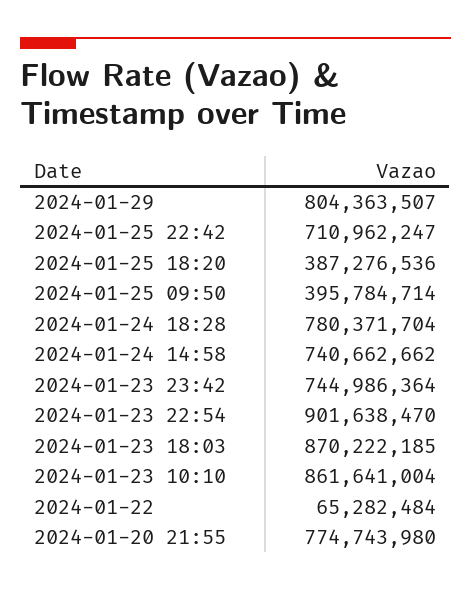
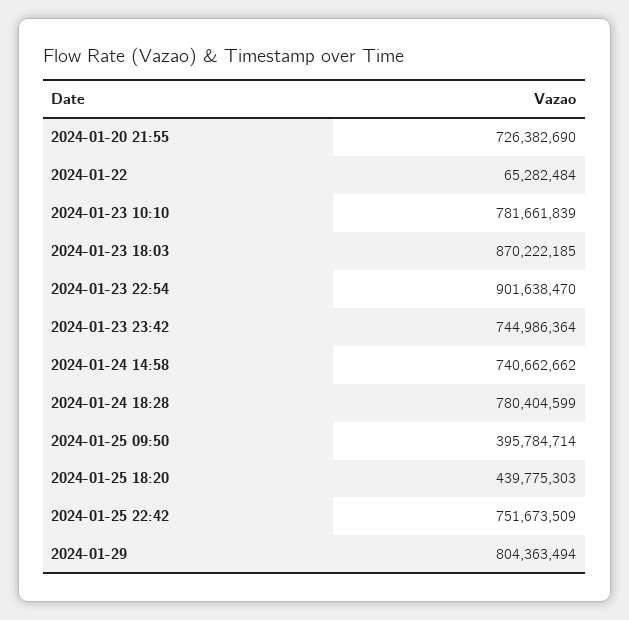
  {
-   "2024-01-29": 804363507,
+   "2024-01-29": 804363494,
-   "2024-01-25 22:42": 710962247,
+   "2024-01-25 22:42": 751673509,
-   "2024-01-25 18:20": 387276536,
+   "2024-01-25 18:20": 439775303,
    "2024-01-25 09:50": 395784714,
-   "2024-01-24 18:28": 780371704,
+   "2024-01-24 18:28": 780404599,
    "2024-01-24 14:58": 740662662,
    "2024-01-23 23:42": 744986364,
    "2024-01-23 22:54": 901638470,
    "2024-01-23 18:03": 870222185,
-   "2024-01-23 10:10": 861641004,
+   "2024-01-23 10:10": 781661839,
    "2024-01-22": 65282484,
-   "2024-01-20 21:55": 774743980
+   "2024-01-20 21:55": 726382690
  }

